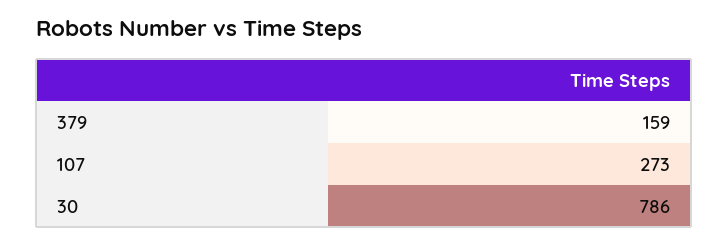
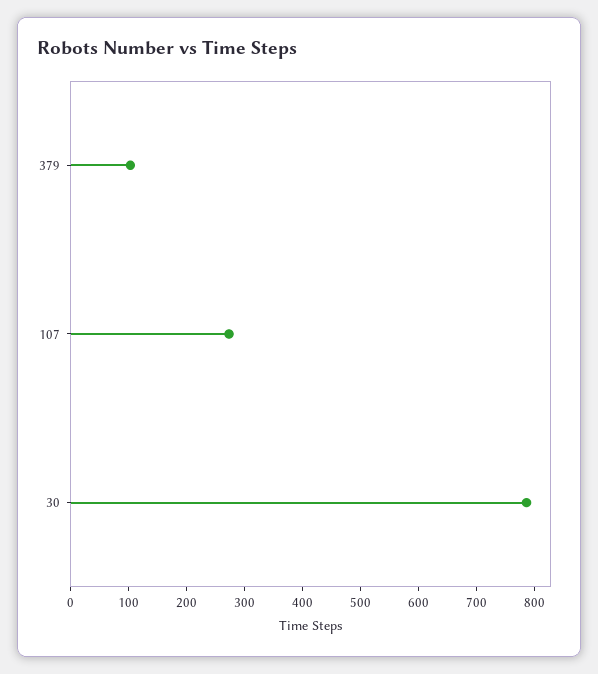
  {
-   "379": 159,
+   "379": 100,
    "107": 273,
    "30": 786
  }

